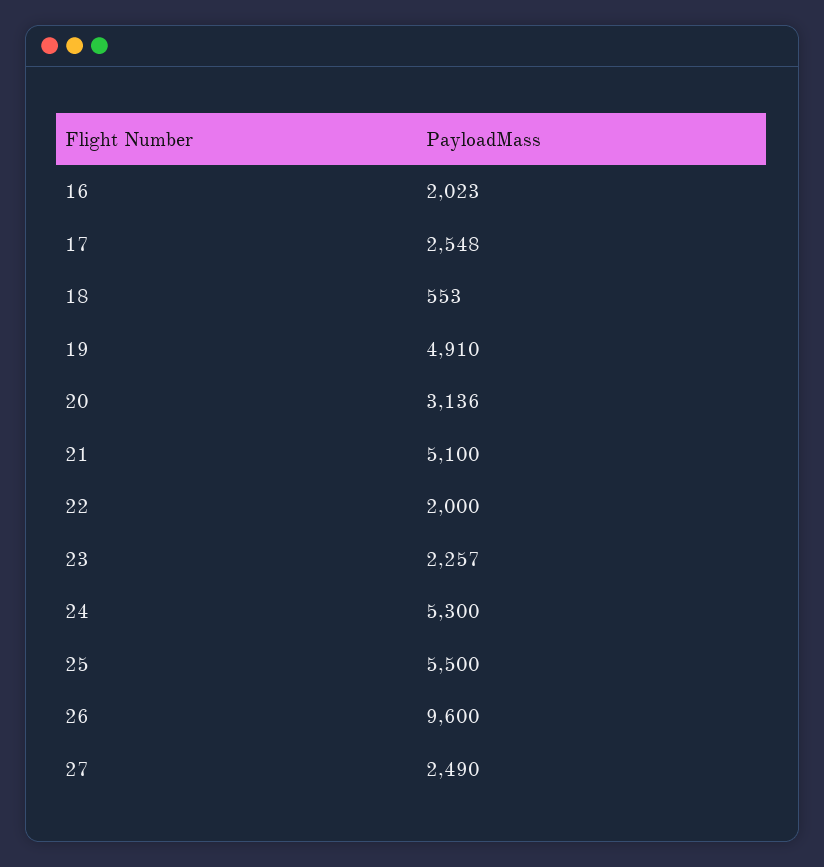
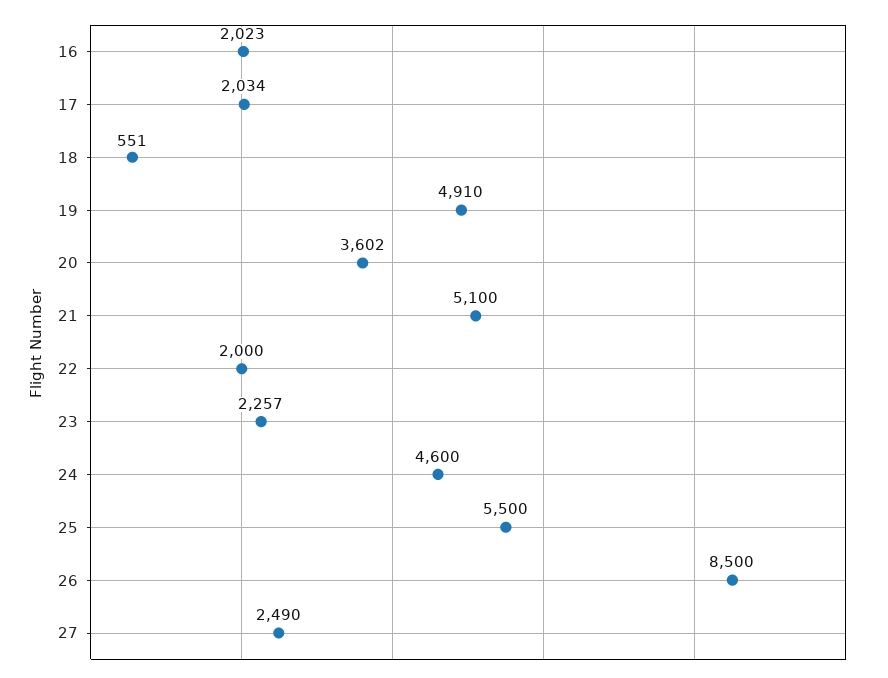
  {
    "16": 2023,
-   "17": 2548,
+   "17": 2034,
-   "18": 553,
+   "18": 551,
    "19": 4910,
-   "20": 3136,
+   "20": 3602,
    "21": 5100,
    "22": 2000,
    "23": 2257,
-   "24": 5300,
+   "24": 4600,
    "25": 5500,
-   "26": 9600,
+   "26": 8500,
    "27": 2490
  }

